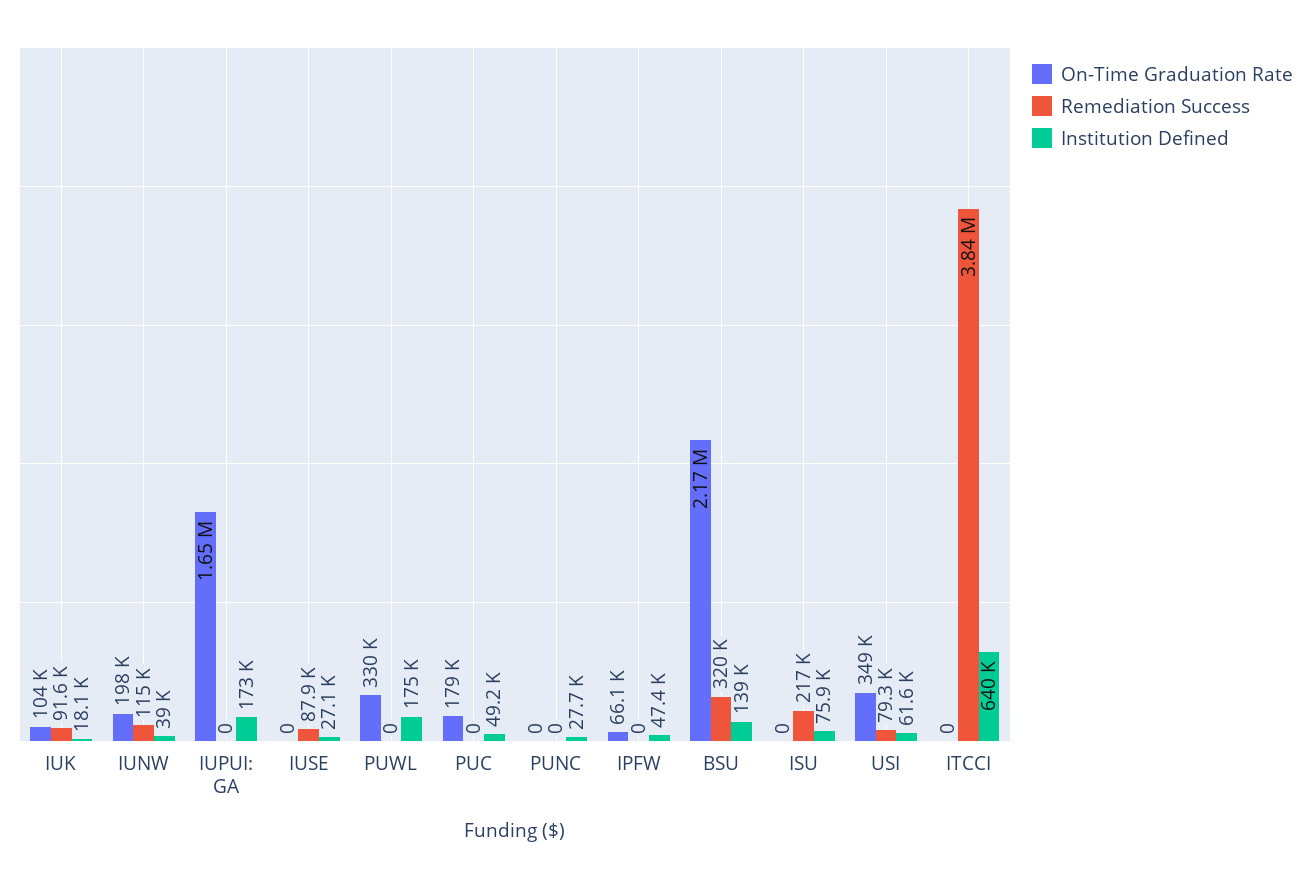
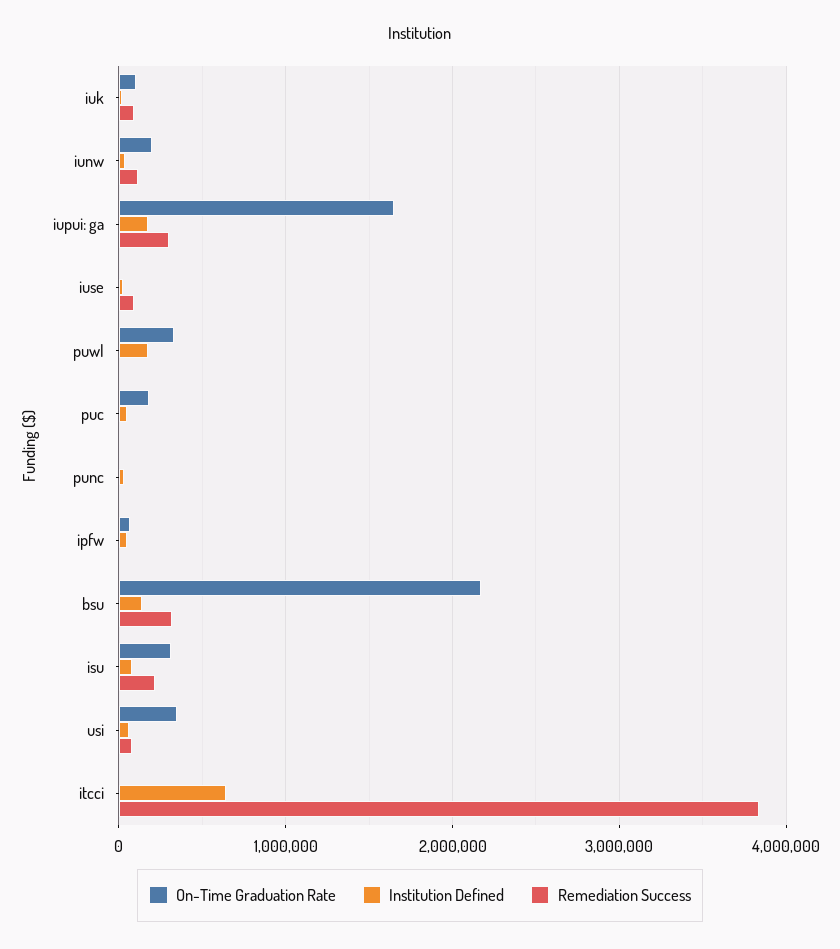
  {
    "On-Time Graduation Rate": {
      "IUK": 104000,
      "IUNW": 198000,
      "IUPUI: GA": 1650000,
      "IUSE": 0,
      "PUWL": 330000,
      "PUC": 179000,
      "PUNC": 0,
      "IPFW": 66100,
      "BSU": 2170000,
-     "ISU": 0,
+     "ISU": 300000,
      "USI": 349000,
      "ITCCI": 0
    },
    "Remediation Success": {
      "IUK": 91600,
      "IUNW": 115000,
-     "IUPUI: GA": 0,
+     "IUPUI: GA": 300000,
      "IUSE": 87900,
      "PUWL": 0,
      "PUC": 0,
      "PUNC": 0,
      "IPFW": 0,
      "BSU": 320000,
      "ISU": 217000,
      "USI": 79300,
      "ITCCI": 3840000
    },
    "Institution Defined": {
      "IUK": 18100,
      "IUNW": 39000,
      "IUPUI: GA": 173000,
      "IUSE": 27100,
      "PUWL": 175000,
      "PUC": 49200,
      "PUNC": 27700,
      "IPFW": 47400,
      "BSU": 139000,
      "ISU": 75900,
      "USI": 61600,
      "ITCCI": 640000
    }
  }

